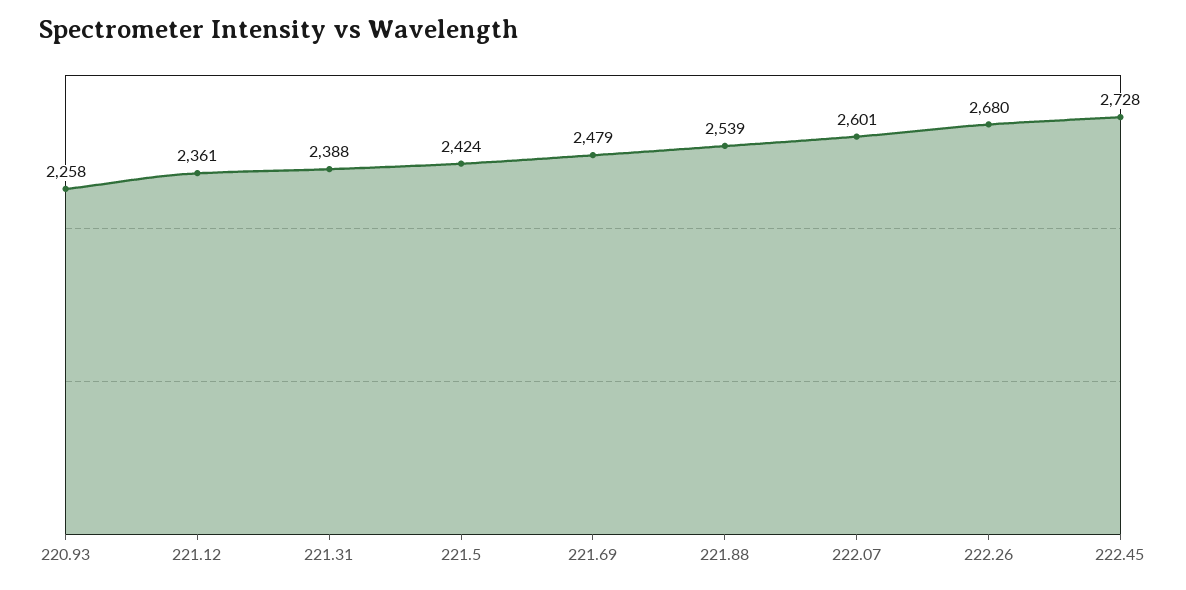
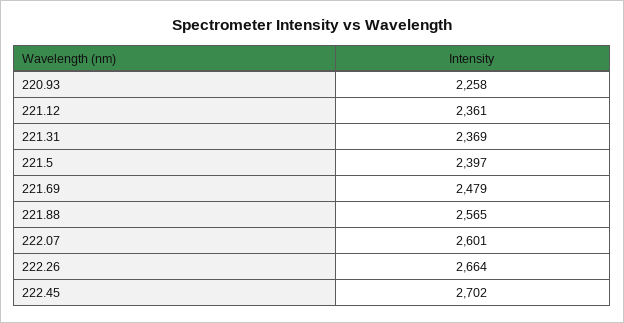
  {
    "220.93": 2258,
    "221.12": 2361,
-   "221.31": 2388,
+   "221.31": 2369,
-   "221.5": 2424,
+   "221.5": 2397,
    "221.69": 2479,
-   "221.88": 2539,
+   "221.88": 2565,
    "222.07": 2601,
-   "222.26": 2680,
+   "222.26": 2664,
-   "222.45": 2728
+   "222.45": 2702
  }

